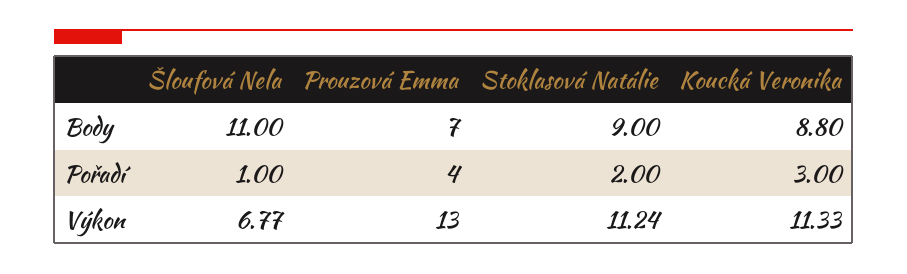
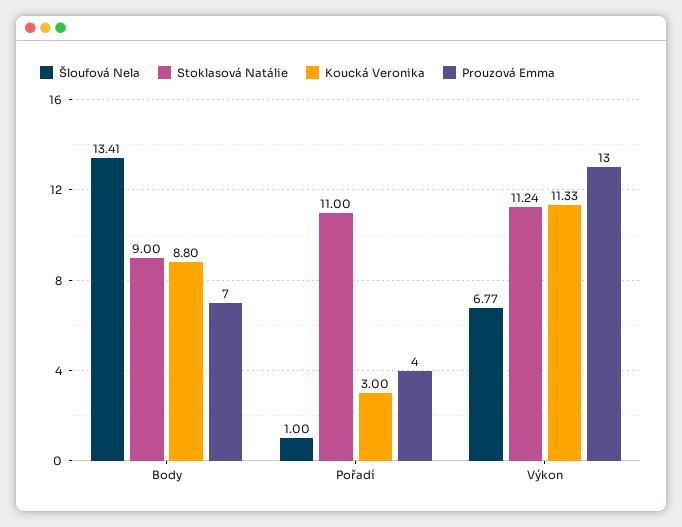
  {
    "Šloufová Nela": {
-     "Body": 11,
+     "Body": 13.41,
      "Pořadí": 1,
      "Výkon": 6.77
    },
    "Prouzová Emma": {
      "Body": 7,
      "Pořadí": 4,
      "Výkon": 13
    },
    "Stoklasová Natálie": {
      "Body": 9,
-     "Pořadí": 2,
+     "Pořadí": 11,
      "Výkon": 11.24
    },
    "Koucká Veronika": {
      "Body": 8.8,
      "Pořadí": 3,
      "Výkon": 11.33
    }
  }

